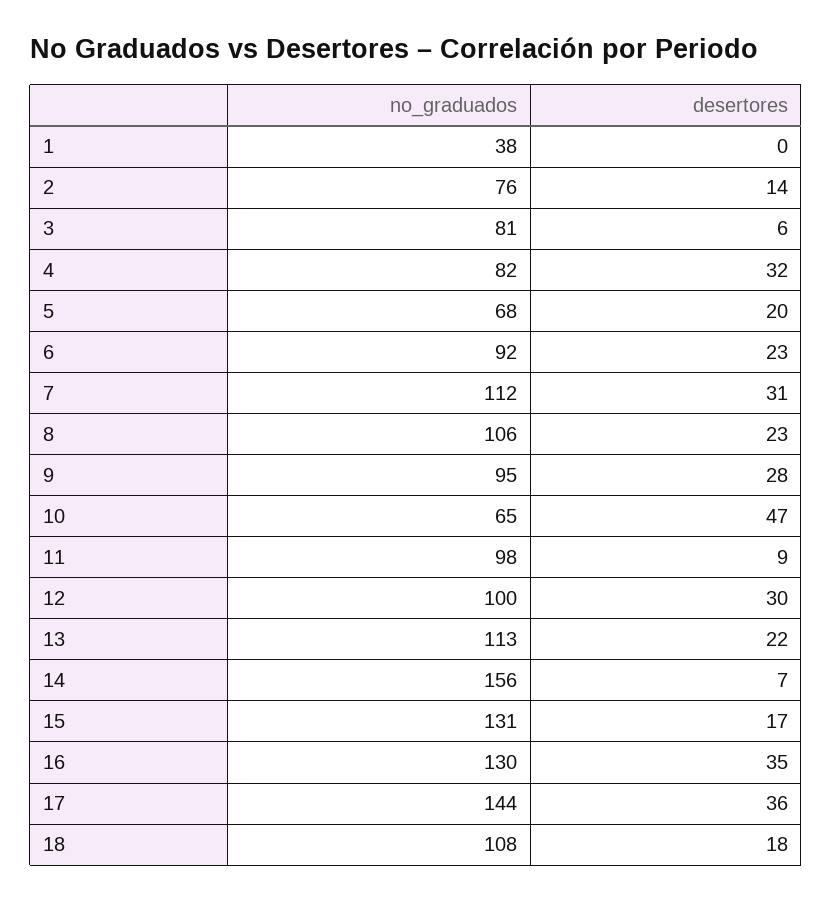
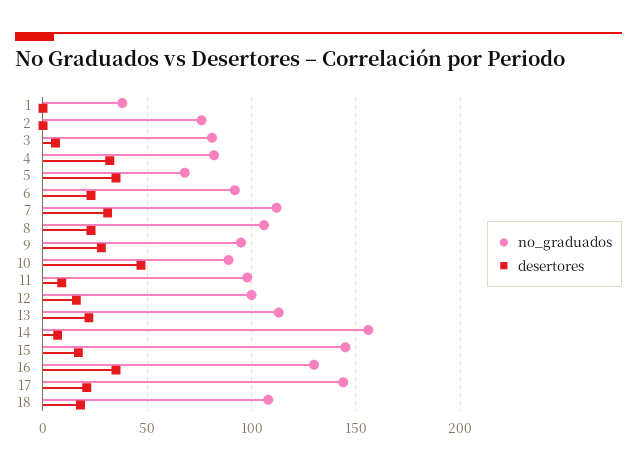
  {
    "no_graduados": {
      "1": 38,
      "2": 76,
      "3": 81,
      "4": 82,
      "5": 68,
      "6": 92,
      "7": 112,
      "8": 106,
      "9": 95,
-     "10": 65,
+     "10": 90,
      "11": 98,
      "12": 100,
      "13": 113,
      "14": 156,
-     "15": 131,
+     "15": 145,
      "16": 130,
      "17": 144,
      "18": 108
    },
    "desertores": {
      "1": 0,
-     "2": 14,
+     "2": 0,
      "3": 6,
      "4": 32,
-     "5": 20,
+     "5": 35,
      "6": 23,
      "7": 31,
      "8": 23,
      "9": 28,
      "10": 47,
      "11": 9,
-     "12": 30,
+     "12": 15,
      "13": 22,
      "14": 7,
      "15": 17,
      "16": 35,
-     "17": 36,
+     "17": 20,
      "18": 18
    }
  }

